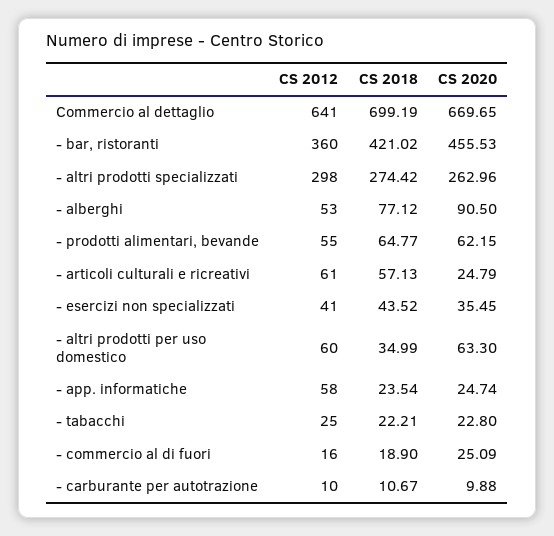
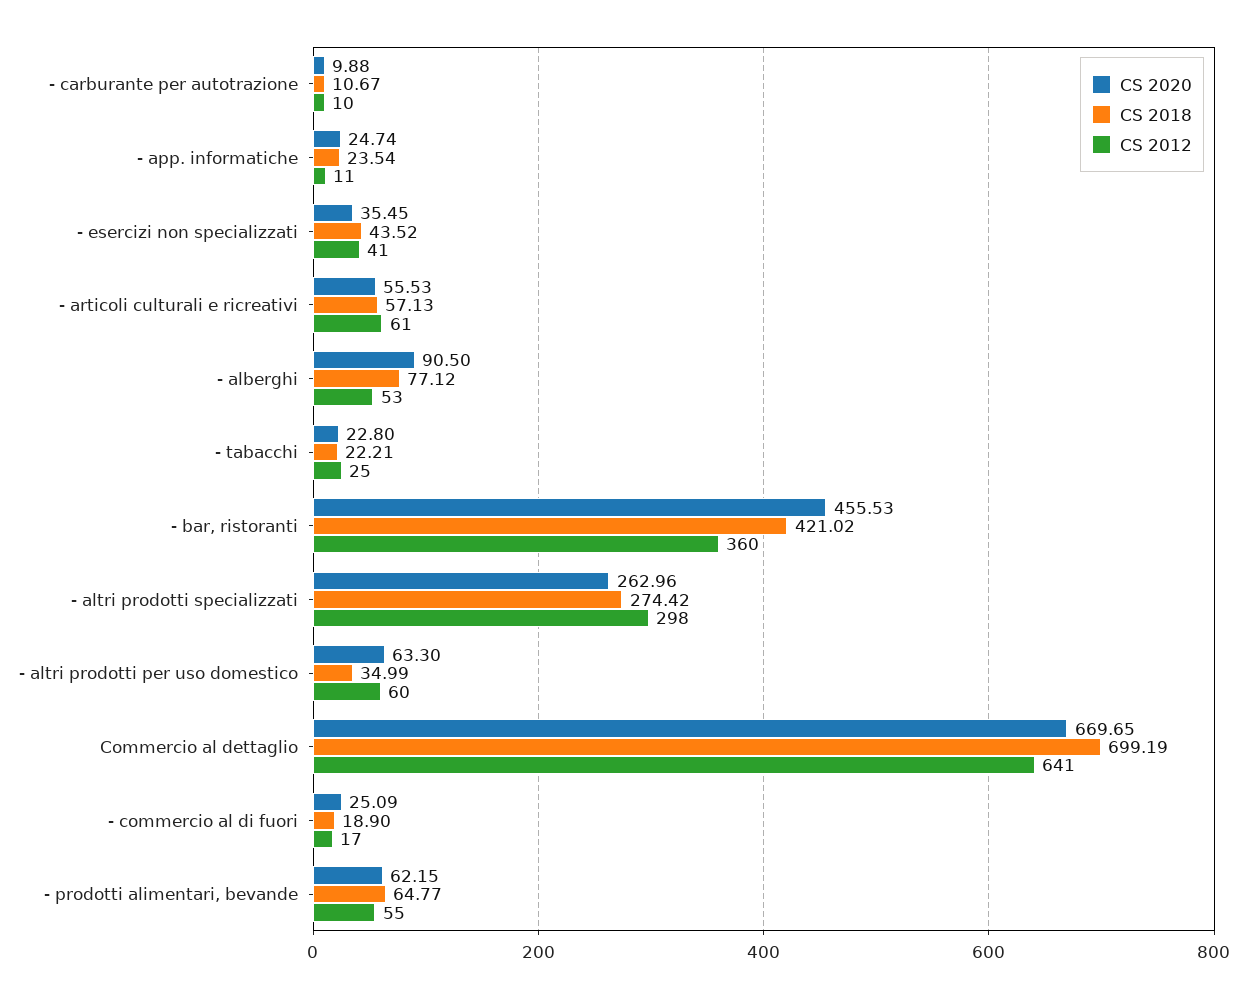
  {
    "CS 2012": {
      "Commercio al dettaglio": 641,
      "- bar, ristoranti": 360,
      "- altri prodotti specializzati": 298,
      "- alberghi": 53,
      "- prodotti alimentari, bevande": 55,
      "- articoli culturali e ricreativi": 61,
      "- esercizi non specializzati": 41,
      "- altri prodotti per uso domestico": 60,
-     "- app. informatiche": 58,
+     "- app. informatiche": 11,
      "- tabacchi": 25,
-     "- commercio al di fuori": 16,
+     "- commercio al di fuori": 17,
      "- carburante per autotrazione": 10
    },
    "CS 2018": {
      "Commercio al dettaglio": 699.19,
      "- bar, ristoranti": 421.02,
      "- altri prodotti specializzati": 274.42,
      "- alberghi": 77.12,
      "- prodotti alimentari, bevande": 64.77,
      "- articoli culturali e ricreativi": 57.13,
      "- esercizi non specializzati": 43.52,
      "- altri prodotti per uso domestico": 34.99,
      "- app. informatiche": 23.54,
      "- tabacchi": 22.21,
      "- commercio al di fuori": 18.9,
      "- carburante per autotrazione": 10.67
    },
    "CS 2020": {
      "Commercio al dettaglio": 669.65,
      "- bar, ristoranti": 455.53,
      "- altri prodotti specializzati": 262.96,
      "- alberghi": 90.5,
      "- prodotti alimentari, bevande": 62.15,
-     "- articoli culturali e ricreativi": 24.79,
+     "- articoli culturali e ricreativi": 55.53,
      "- esercizi non specializzati": 35.45,
      "- altri prodotti per uso domestico": 63.3,
      "- app. informatiche": 24.74,
      "- tabacchi": 22.8,
      "- commercio al di fuori": 25.09,
      "- carburante per autotrazione": 9.88
    }
  }

